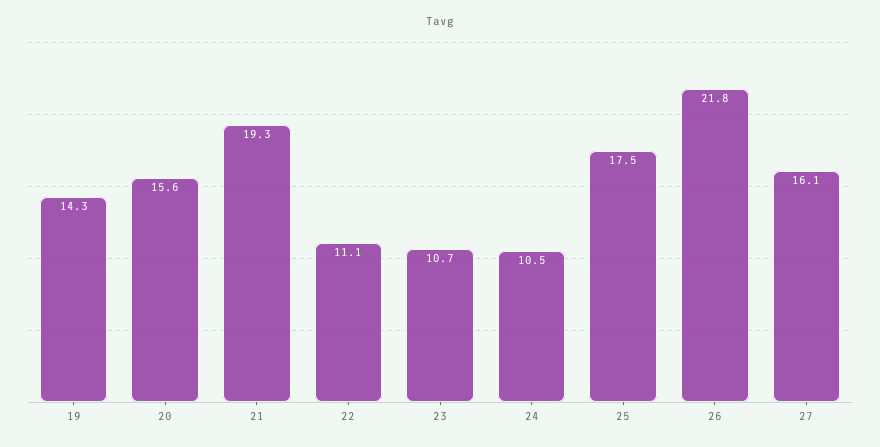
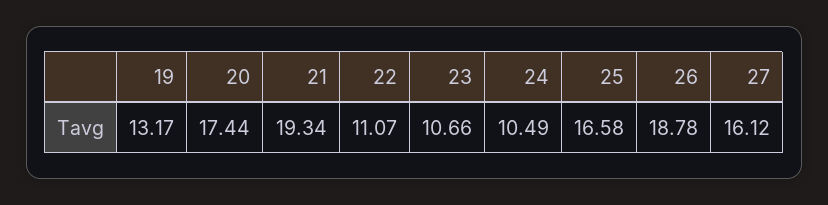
  {
-   "19": 14.3,
+   "19": 13.17,
-   "20": 15.6,
+   "20": 17.44,
    "21": 19.34,
    "22": 11.07,
    "23": 10.66,
    "24": 10.49,
-   "25": 17.5,
+   "25": 16.58,
-   "26": 21.8,
+   "26": 18.78,
    "27": 16.12
  }

